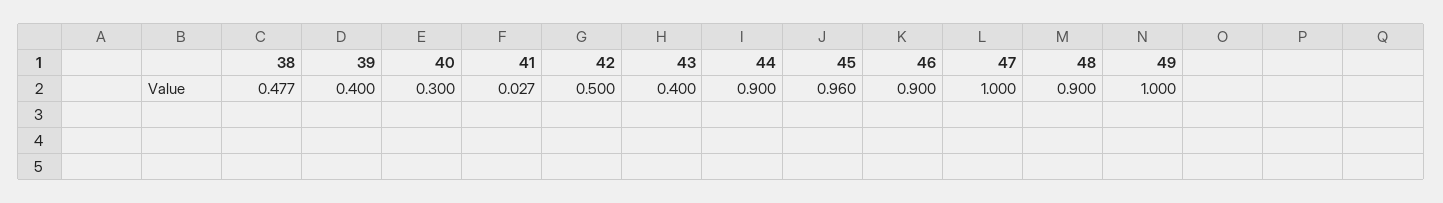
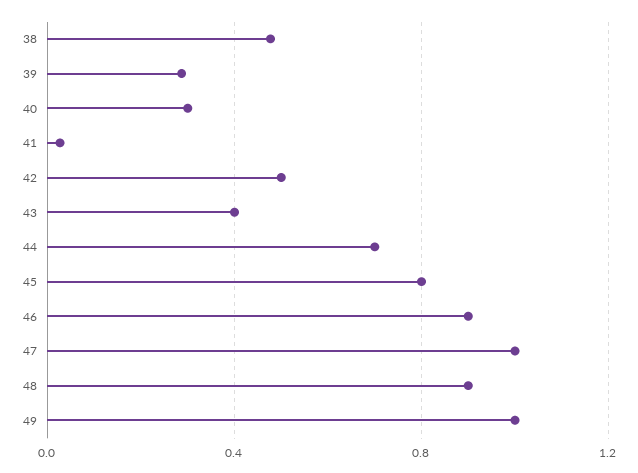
  {
    "38": 0.477,
-   "39": 0.4,
+   "39": 0.3,
    "40": 0.3,
    "41": 0.027,
    "42": 0.5,
    "43": 0.4,
-   "44": 0.9,
+   "44": 0.7,
-   "45": 0.96,
+   "45": 0.8,
    "46": 0.9,
    "47": 1,
    "48": 0.9,
    "49": 1
  }

